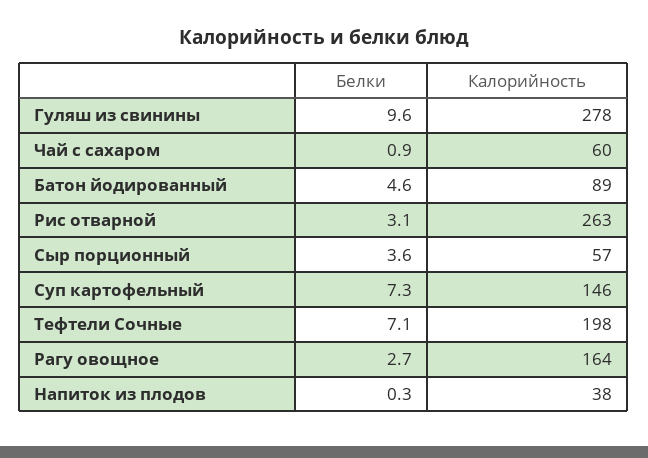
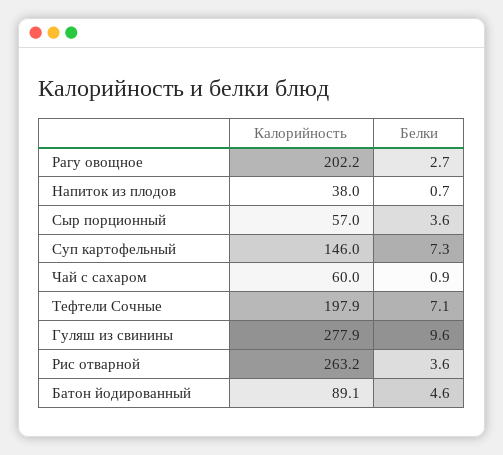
  {
    "Белки": {
      "Гуляш из свинины": 9.6,
      "Чай с сахаром": 0.9,
      "Батон йодированный": 4.6,
-     "Рис отварной": 3.1,
+     "Рис отварной": 3.6,
      "Сыр порционный": 3.6,
      "Суп картофельный": 7.3,
      "Тефтели Сочные": 7.1,
      "Рагу овощное": 2.7,
-     "Напиток из плодов": 0.3
+     "Напиток из плодов": 0.7
    },
    "Калорийность": {
      "Гуляш из свинины": 277.9,
      "Чай с сахаром": 60,
      "Батон йодированный": 89.1,
      "Рис отварной": 263.2,
      "Сыр порционный": 57,
      "Суп картофельный": 146,
      "Тефтели Сочные": 197.9,
-     "Рагу овощное": 164,
+     "Рагу овощное": 202.2,
      "Напиток из плодов": 38
    }
  }

